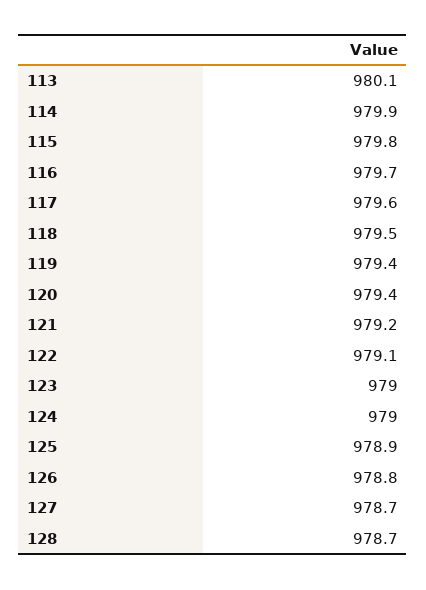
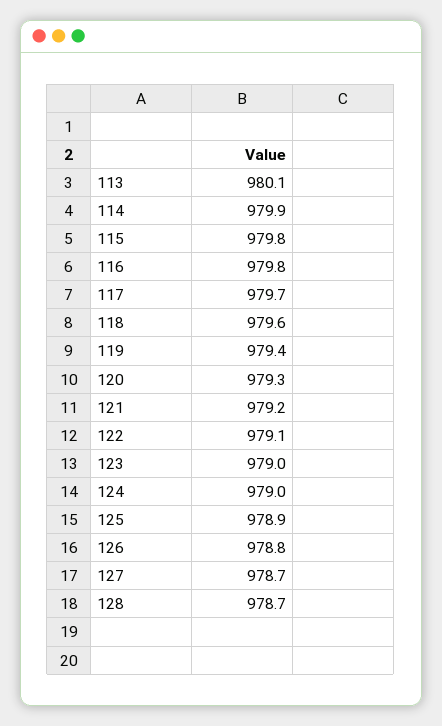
  {
    "113": 980.1,
    "114": 979.9,
    "115": 979.8,
-   "116": 979.7,
+   "116": 979.8,
-   "117": 979.6,
+   "117": 979.7,
-   "118": 979.5,
+   "118": 979.6,
    "119": 979.4,
-   "120": 979.4,
+   "120": 979.3,
    "121": 979.2,
    "122": 979.1,
    "123": 979,
    "124": 979,
    "125": 978.9,
    "126": 978.8,
    "127": 978.7,
    "128": 978.7
  }

